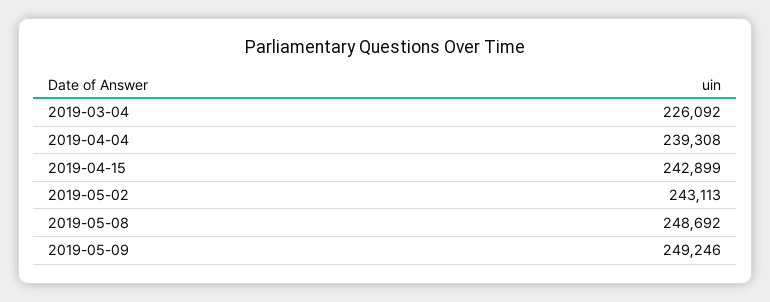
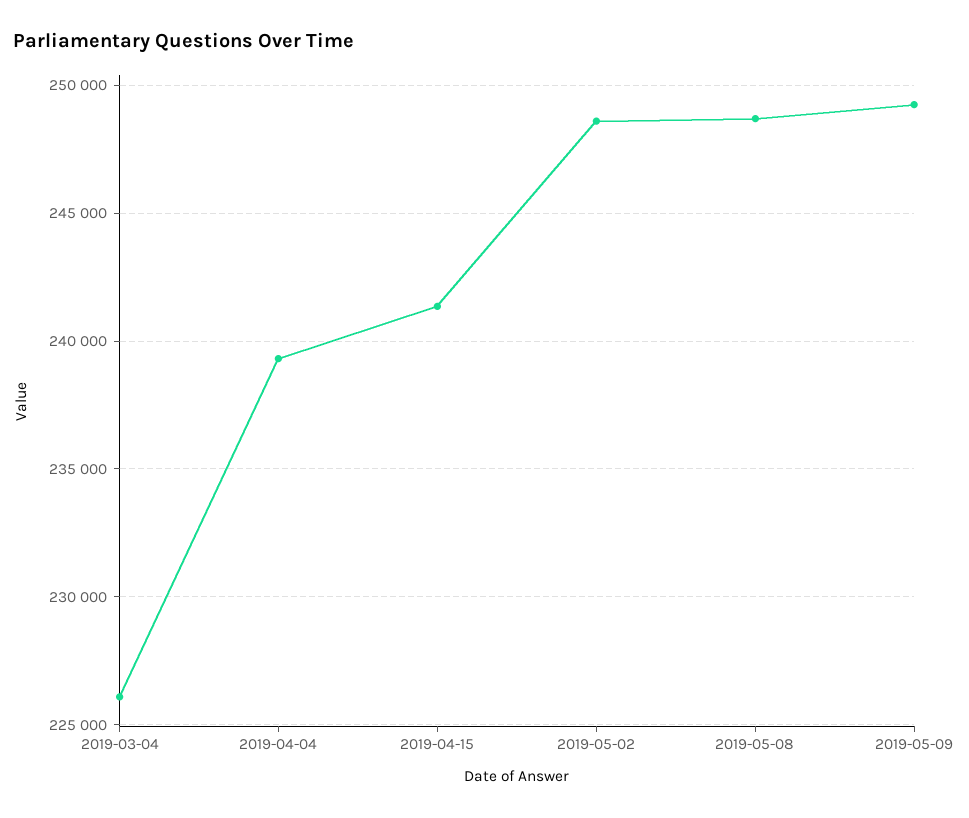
  {
    "2019-03-04": 226092,
    "2019-04-04": 239308,
-   "2019-04-15": 242899,
+   "2019-04-15": 241500,
-   "2019-05-02": 243113,
+   "2019-05-02": 248500,
    "2019-05-08": 248692,
    "2019-05-09": 249246
  }

